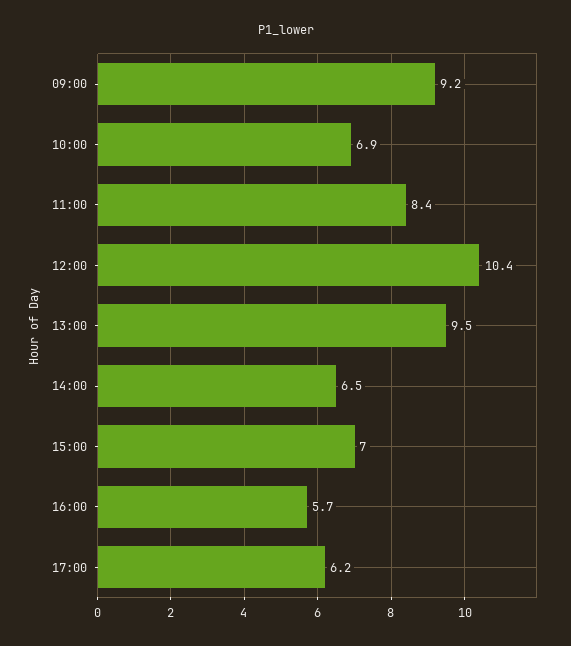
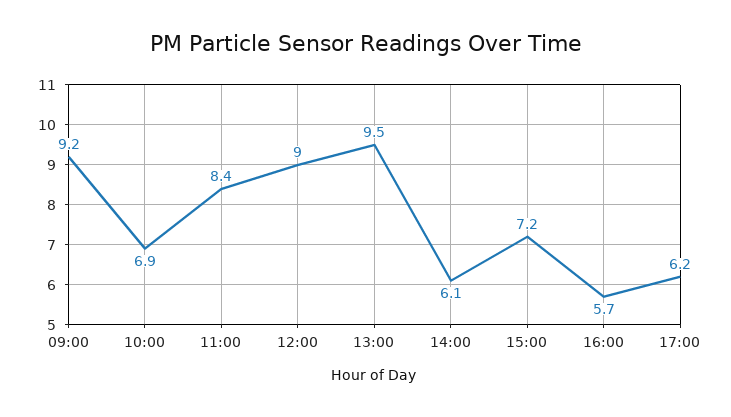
  {
    "09:00": 9.2,
    "10:00": 6.9,
    "11:00": 8.4,
-   "12:00": 10.4,
+   "12:00": 9,
    "13:00": 9.5,
-   "14:00": 6.5,
+   "14:00": 6.1,
-   "15:00": 7,
+   "15:00": 7.2,
    "16:00": 5.7,
    "17:00": 6.2
  }

